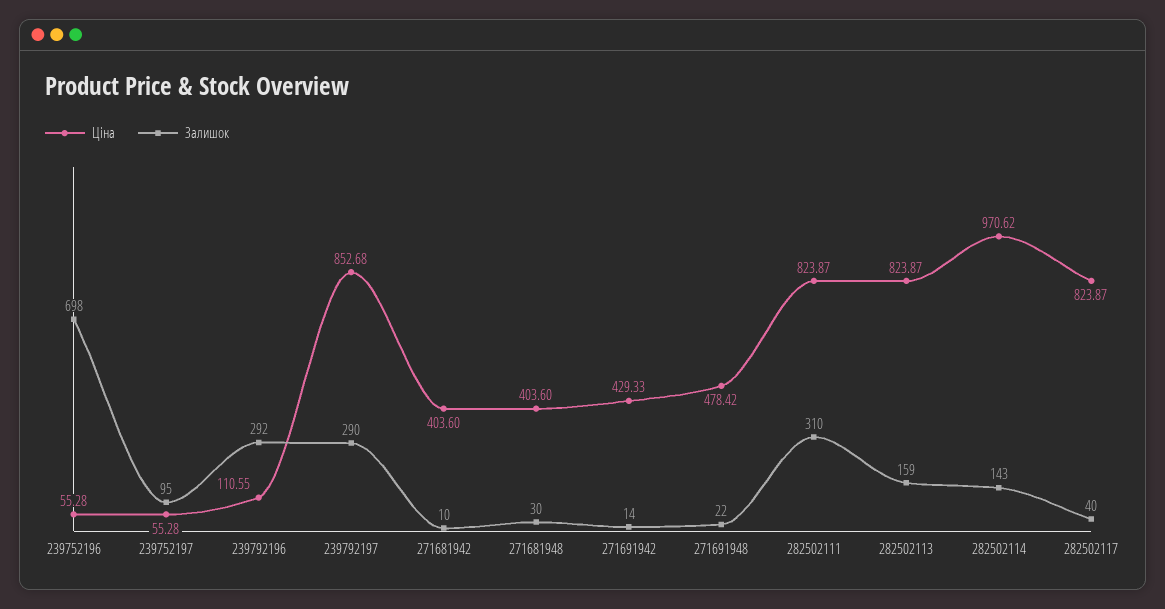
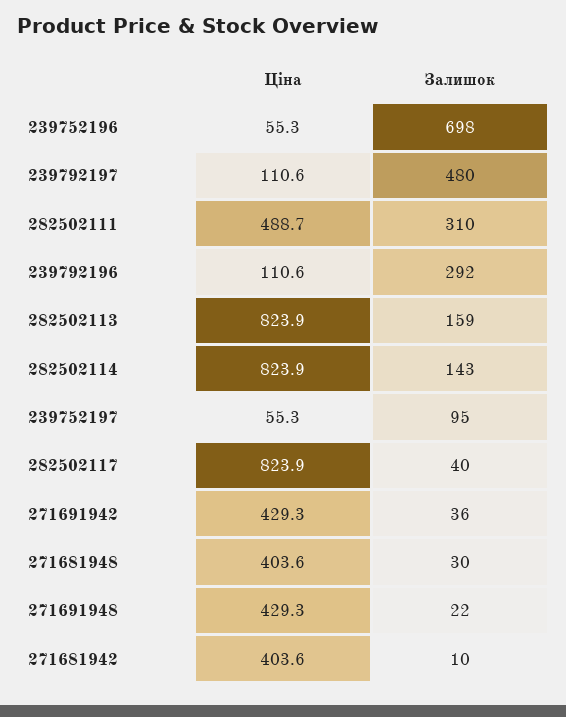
  {
    "Ціна": {
      "239752196": 55.28,
      "239752197": 55.28,
      "239792196": 110.55,
-     "239792197": 852.68,
+     "239792197": 110.6,
      "271681942": 403.6,
      "271681948": 403.6,
      "271691942": 429.33,
-     "271691948": 478.42,
+     "271691948": 429.3,
-     "282502111": 823.87,
+     "282502111": 488.7,
      "282502113": 823.87,
-     "282502114": 970.62,
+     "282502114": 823.9,
      "282502117": 823.87
    },
    "Залишок": {
      "239752196": 698,
      "239752197": 95,
      "239792196": 292,
-     "239792197": 290,
+     "239792197": 480,
      "271681942": 10,
      "271681948": 30,
-     "271691942": 14,
+     "271691942": 36,
      "271691948": 22,
      "282502111": 310,
      "282502113": 159,
      "282502114": 143,
      "282502117": 40
    }
  }

